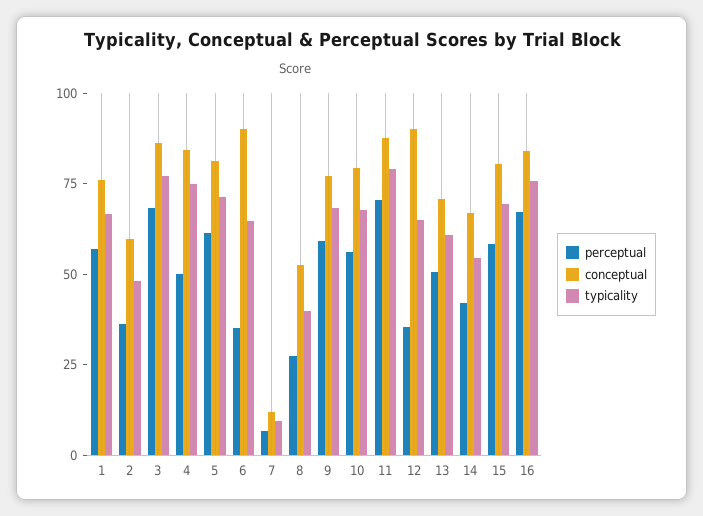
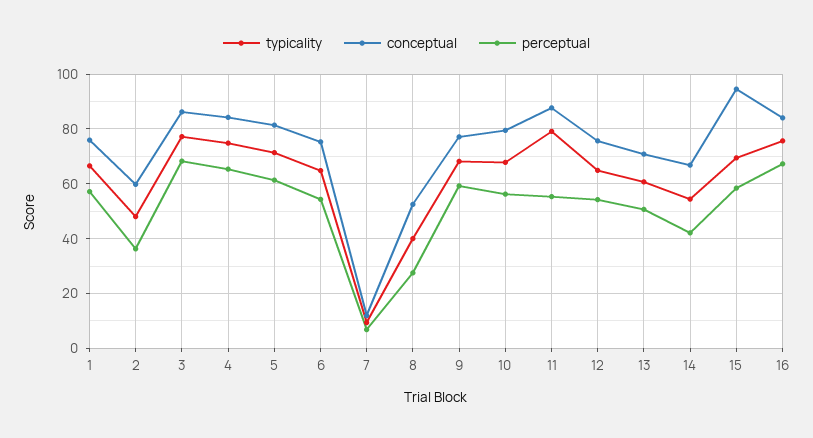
  {
    "perceptual": {
      "1": 57.5,
      "2": 35,
      "3": 67.5,
-     "4": 50,
+     "4": 65,
      "5": 62.5,
-     "6": 35,
+     "6": 55,
      "7": 7.5,
      "8": 27.5,
      "9": 60,
      "10": 55,
-     "11": 70,
+     "11": 55,
-     "12": 35,
+     "12": 55,
      "13": 50,
      "14": 42.5,
      "15": 57.5,
      "16": 67.5
    },
    "conceptual": {
      "1": 75,
      "2": 60,
      "3": 85,
      "4": 85,
      "5": 82.5,
-     "6": 90,
+     "6": 75,
      "7": 12.5,
      "8": 52.5,
      "9": 77.5,
      "10": 80,
      "11": 87.5,
-     "12": 90,
+     "12": 75,
      "13": 70,
      "14": 67.5,
-     "15": 80,
+     "15": 95,
      "16": 85
    },
    "typicality": {
      "1": 67.5,
      "2": 47.5,
      "3": 77.5,
      "4": 75,
      "5": 72.5,
      "6": 65,
      "7": 10,
      "8": 40,
      "9": 67.5,
      "10": 67.5,
      "11": 80,
      "12": 65,
      "13": 60,
      "14": 55,
      "15": 70,
      "16": 75
    }
  }

